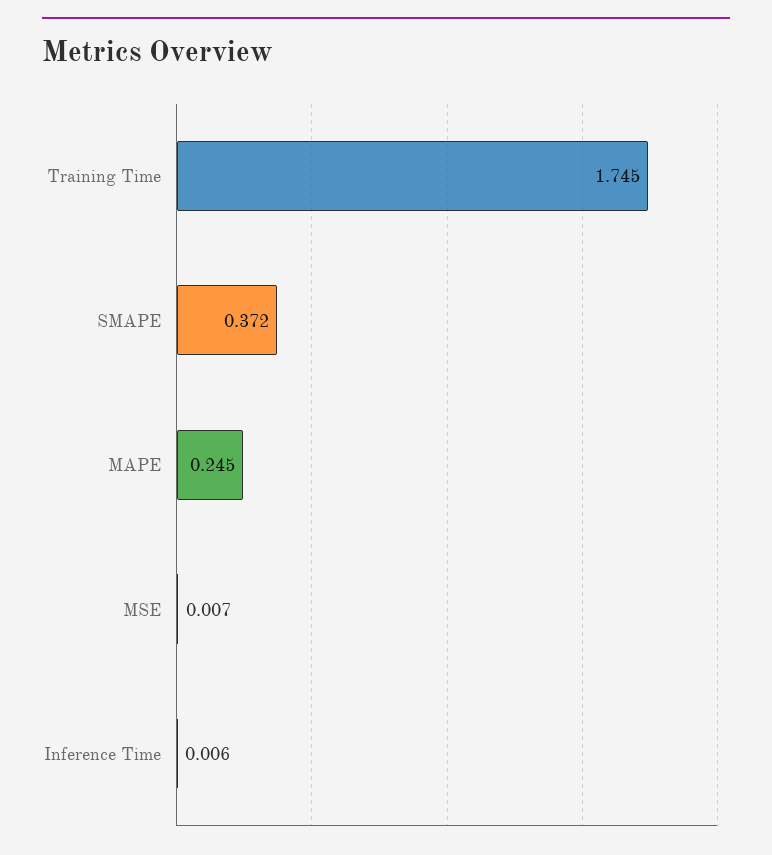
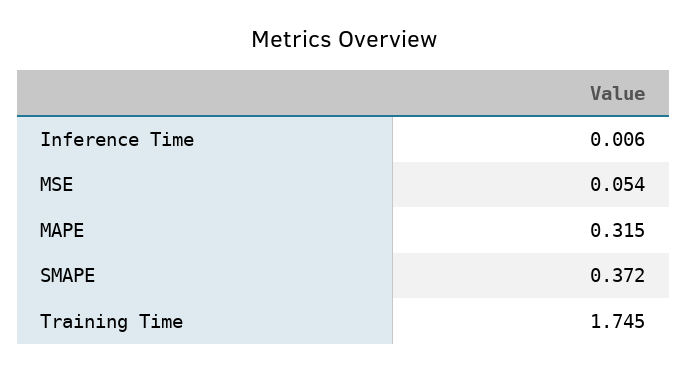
  {
    "Training Time": 1.745,
    "SMAPE": 0.372,
-   "MAPE": 0.245,
+   "MAPE": 0.315,
-   "MSE": 0.007,
+   "MSE": 0.054,
    "Inference Time": 0.006
  }

